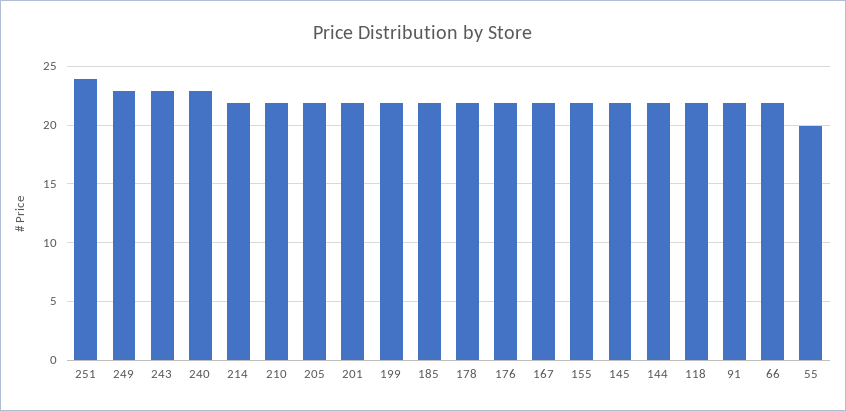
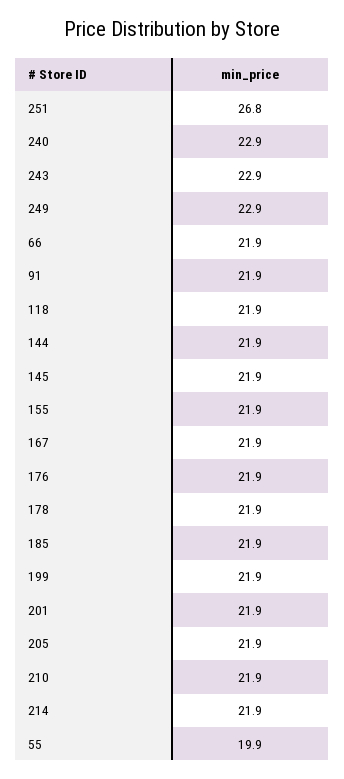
  {
-   "251": 24,
+   "251": 26.8,
    "249": 22.9,
    "243": 22.9,
    "240": 22.9,
    "214": 21.9,
    "210": 21.9,
    "205": 21.9,
    "201": 21.9,
    "199": 21.9,
    "185": 21.9,
    "178": 21.9,
    "176": 21.9,
    "167": 21.9,
    "155": 21.9,
    "145": 21.9,
    "144": 21.9,
    "118": 21.9,
    "91": 21.9,
    "66": 21.9,
    "55": 19.9
  }

